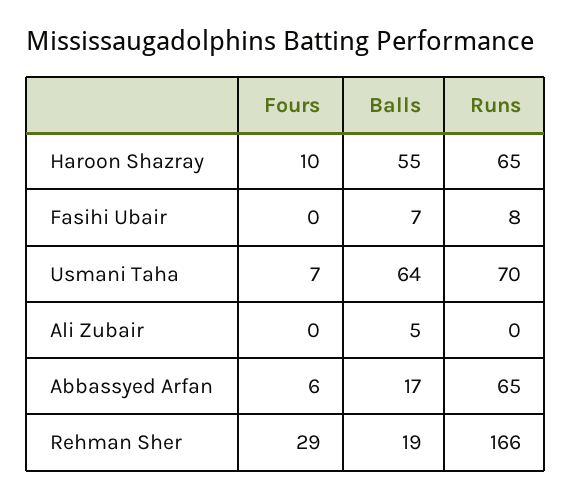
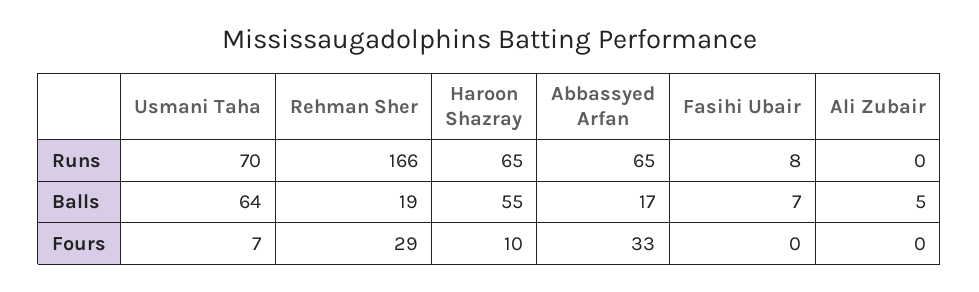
  {
    "Fours": {
      "Haroon Shazray": 10,
      "Fasihi Ubair": 0,
      "Usmani Taha": 7,
      "Ali Zubair": 0,
-     "Abbassyed Arfan": 6,
+     "Abbassyed Arfan": 33,
      "Rehman Sher": 29
    },
    "Balls": {
      "Haroon Shazray": 55,
      "Fasihi Ubair": 7,
      "Usmani Taha": 64,
      "Ali Zubair": 5,
      "Abbassyed Arfan": 17,
      "Rehman Sher": 19
    },
    "Runs": {
      "Haroon Shazray": 65,
      "Fasihi Ubair": 8,
      "Usmani Taha": 70,
      "Ali Zubair": 0,
      "Abbassyed Arfan": 65,
      "Rehman Sher": 166
    }
  }

